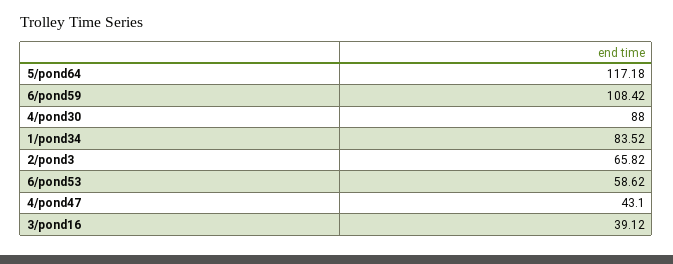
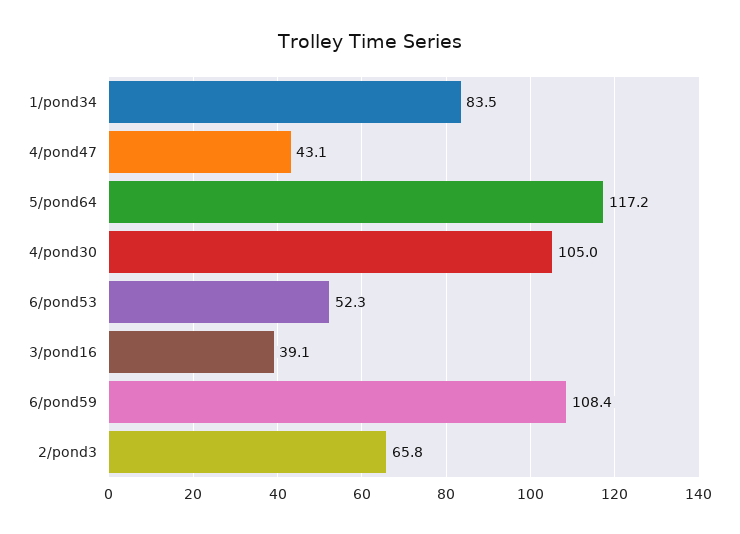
  {
    "5/pond64": 117.18,
    "6/pond59": 108.42,
-   "4/pond30": 88,
+   "4/pond30": 105,
    "1/pond34": 83.52,
    "2/pond3": 65.82,
-   "6/pond53": 58.62,
+   "6/pond53": 52.3,
    "4/pond47": 43.1,
    "3/pond16": 39.12
  }

